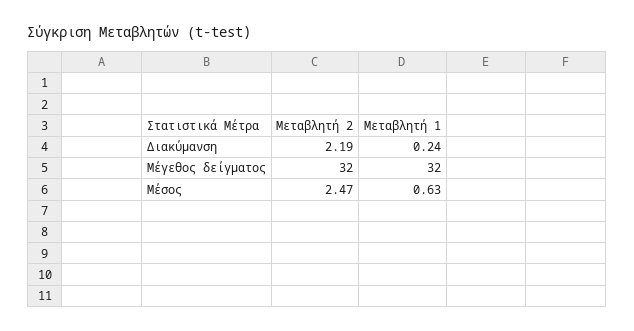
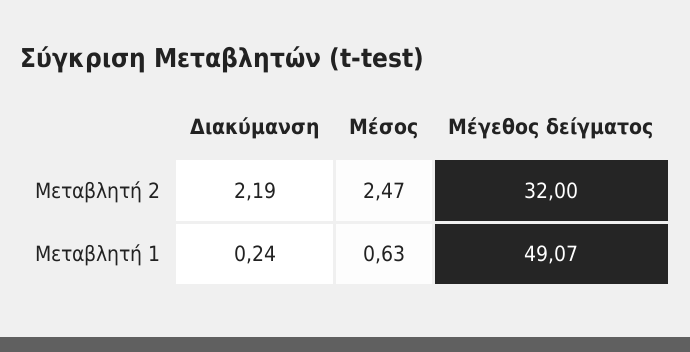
  {
    "Μεταβλητή 2": {
      "Διακύμανση": 2.19,
      "Μέγεθος δείγματος": 32,
      "Μέσος": 2.47
    },
    "Μεταβλητή 1": {
      "Διακύμανση": 0.24,
-     "Μέγεθος δείγματος": 32,
+     "Μέγεθος δείγματος": 49.07,
      "Μέσος": 0.63
    }
  }

